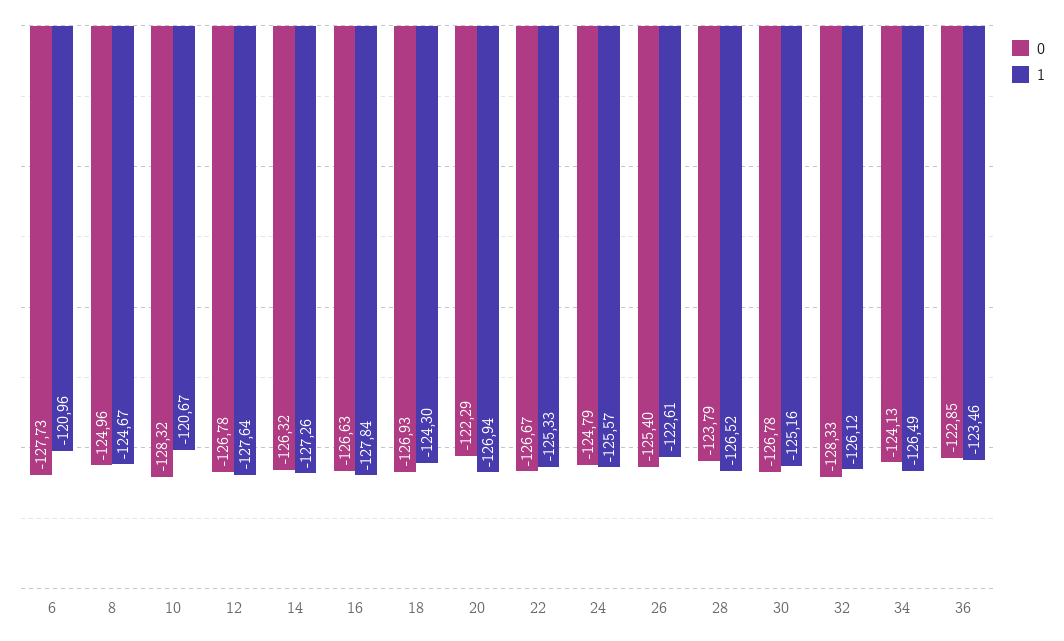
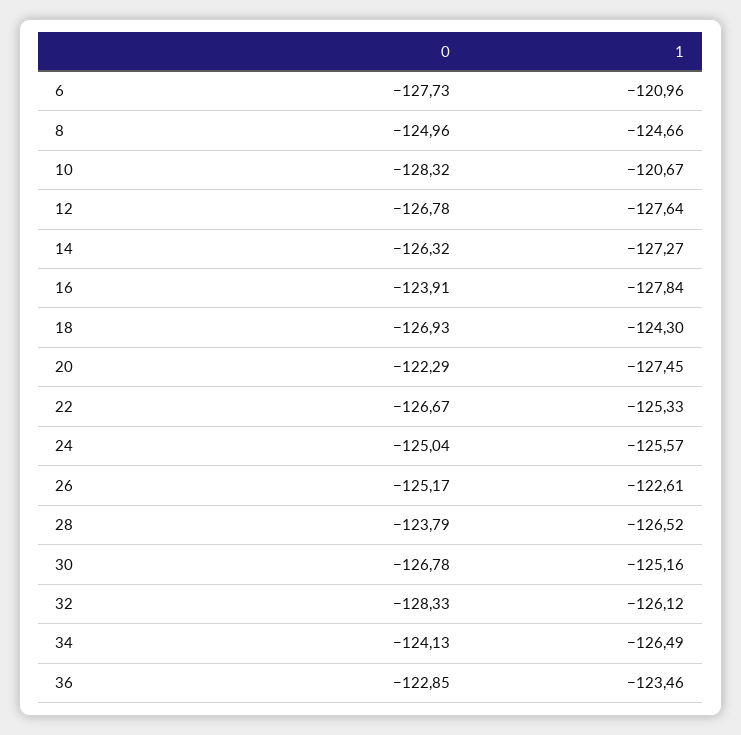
  {
    "0": {
      "6": -127.73,
      "8": -124.96,
      "10": -128.32,
      "12": -126.78,
      "14": -126.32,
-     "16": -126.63,
+     "16": -123.91,
      "18": -126.93,
      "20": -122.29,
      "22": -126.67,
-     "24": -124.79,
+     "24": -125.04,
-     "26": -125.4,
+     "26": -125.17,
      "28": -123.79,
      "30": -126.78,
      "32": -128.33,
      "34": -124.13,
      "36": -122.85
    },
    "1": {
      "6": -120.96,
-     "8": -124.67,
+     "8": -124.66,
      "10": -120.67,
      "12": -127.64,
-     "14": -127.26,
+     "14": -127.27,
      "16": -127.84,
      "18": -124.3,
-     "20": -126.94,
+     "20": -127.45,
      "22": -125.33,
      "24": -125.57,
      "26": -122.61,
      "28": -126.52,
      "30": -125.16,
      "32": -126.12,
      "34": -126.49,
      "36": -123.46
    }
  }

